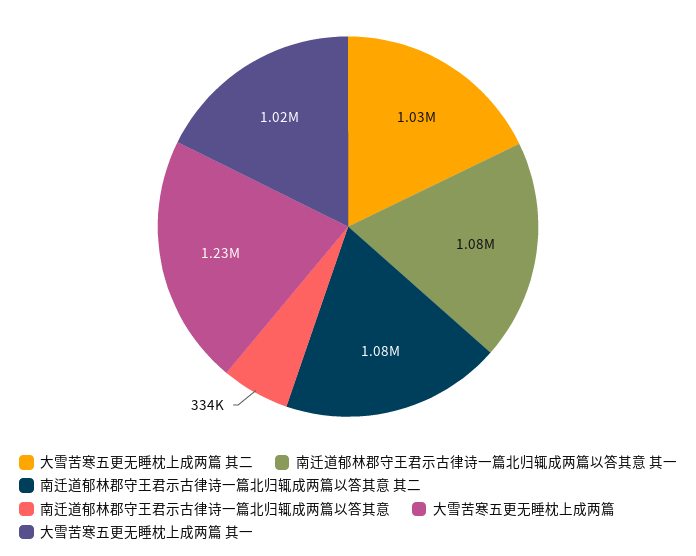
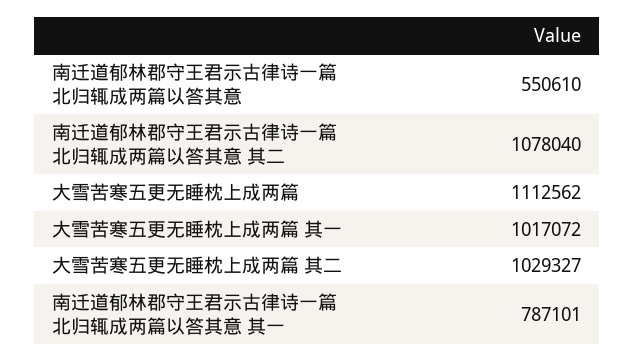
  {
    "大雪苦寒五更无睡枕上成两篇 其二": 1029327,
-   "南迁道郁林郡守王君示古律诗一篇北归辄成两篇以答其意 其一": 1080000,
+   "南迁道郁林郡守王君示古律诗一篇北归辄成两篇以答其意 其一": 787101,
    "南迁道郁林郡守王君示古律诗一篇北归辄成两篇以答其意 其二": 1078040,
-   "南迁道郁林郡守王君示古律诗一篇北归辄成两篇以答其意": 334000,
+   "南迁道郁林郡守王君示古律诗一篇北归辄成两篇以答其意": 550610,
-   "大雪苦寒五更无睡枕上成两篇": 1230000,
+   "大雪苦寒五更无睡枕上成两篇": 1112562,
    "大雪苦寒五更无睡枕上成两篇 其一": 1017072
  }

